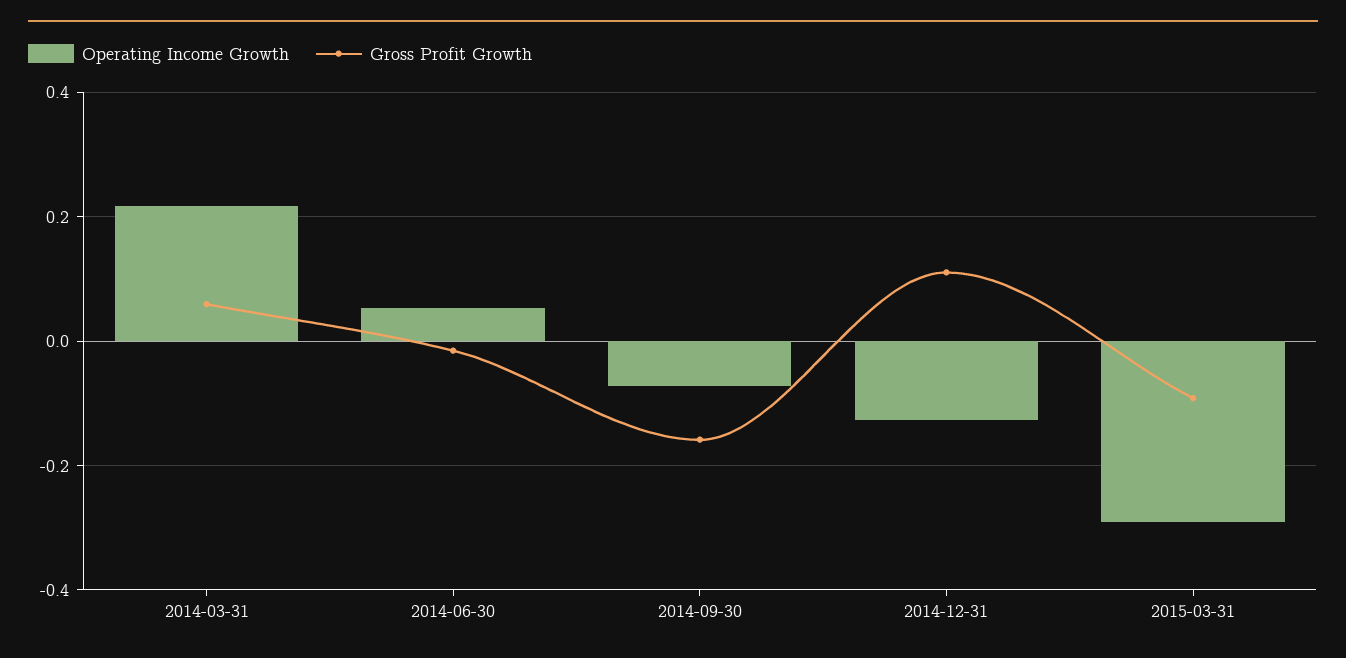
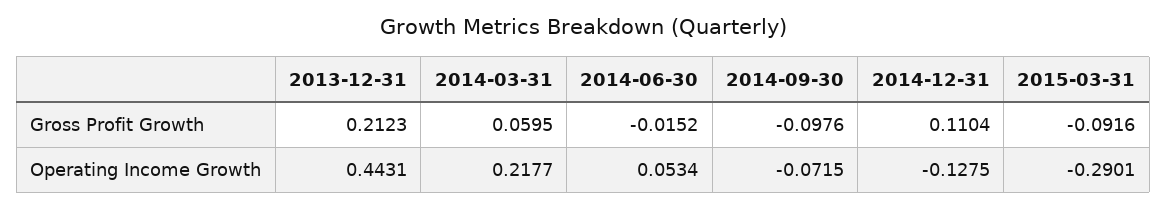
  {
    "Operating Income Growth": {
      "2014-03-31": 0.2177,
      "2014-06-30": 0.0534,
      "2014-09-30": -0.0715,
      "2014-12-31": -0.1275,
-     "2015-03-31": -0.2901
+     "2015-03-31": -0.2901,
+     "2013-12-31": 0.4431
    },
    "Gross Profit Growth": {
      "2014-03-31": 0.0595,
      "2014-06-30": -0.0152,
-     "2014-09-30": -0.16,
+     "2014-09-30": -0.0976,
      "2014-12-31": 0.1104,
-     "2015-03-31": -0.0916
+     "2015-03-31": -0.0916,
+     "2013-12-31": 0.2123
    }
  }

